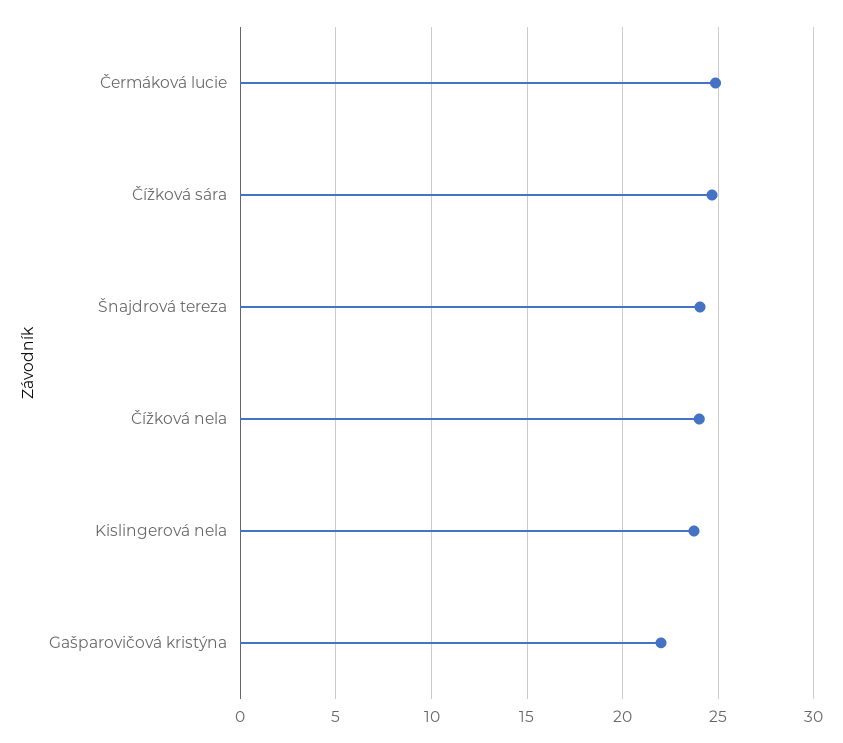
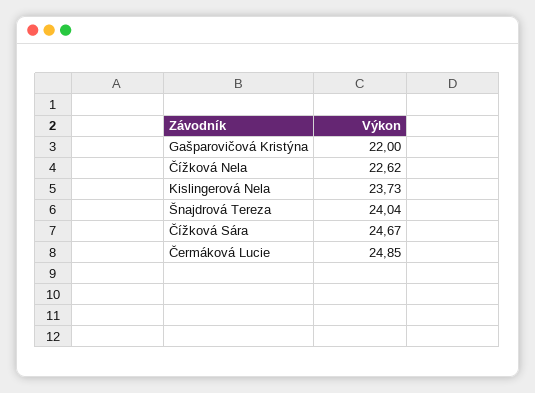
  {
    "Čermáková lucie": 24.85,
    "Čížková sára": 24.67,
    "Šnajdrová tereza": 24.04,
-   "Čížková nela": 24,
+   "Čížková nela": 22.62,
    "Kislingerová nela": 23.73,
    "Gašparovičová kristýna": 22
  }

